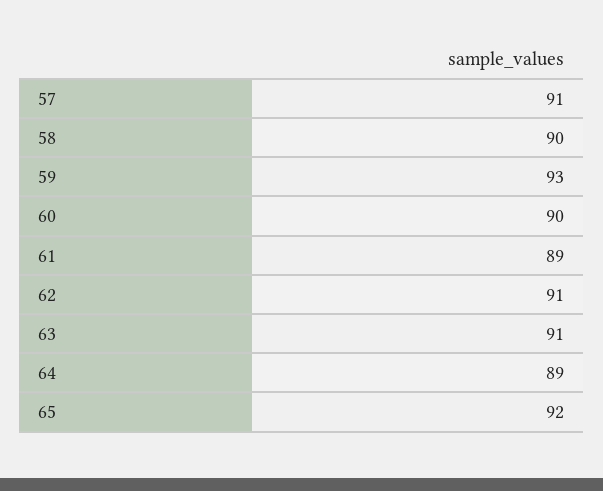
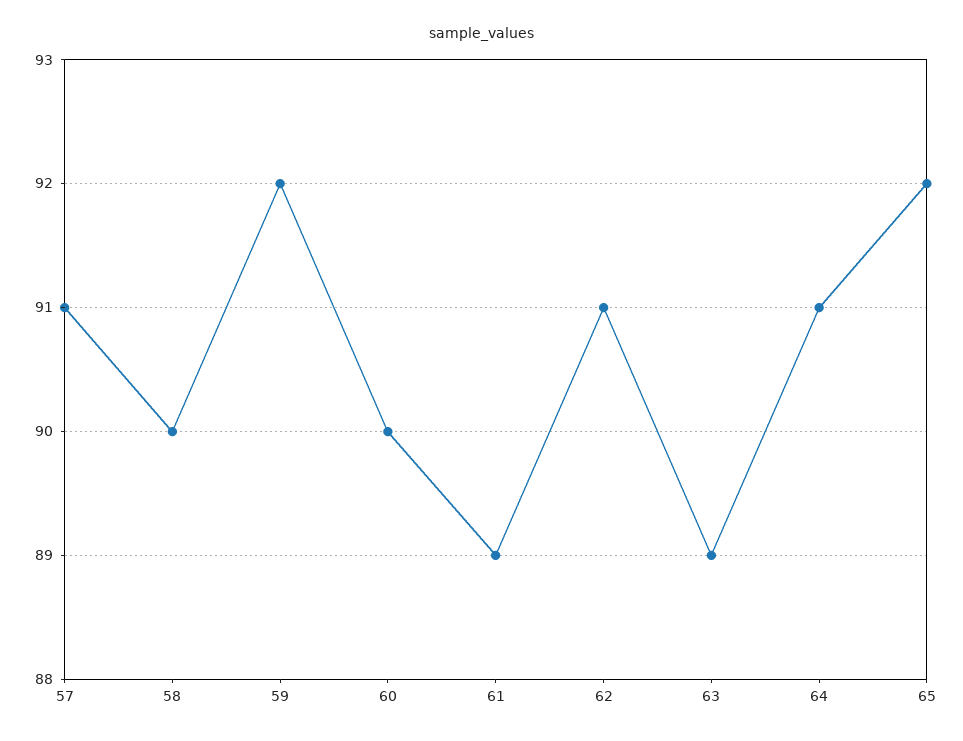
  {
    "57": 91,
    "58": 90,
-   "59": 93,
+   "59": 92,
    "60": 90,
    "61": 89,
    "62": 91,
-   "63": 91,
+   "63": 89,
-   "64": 89,
+   "64": 91,
    "65": 92
  }

